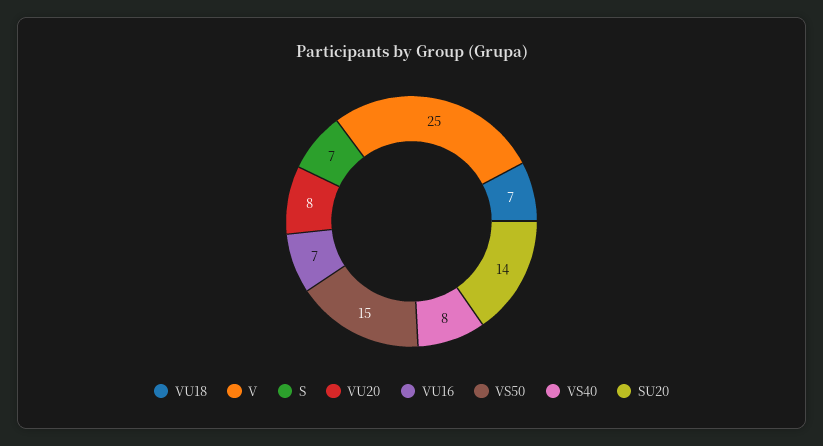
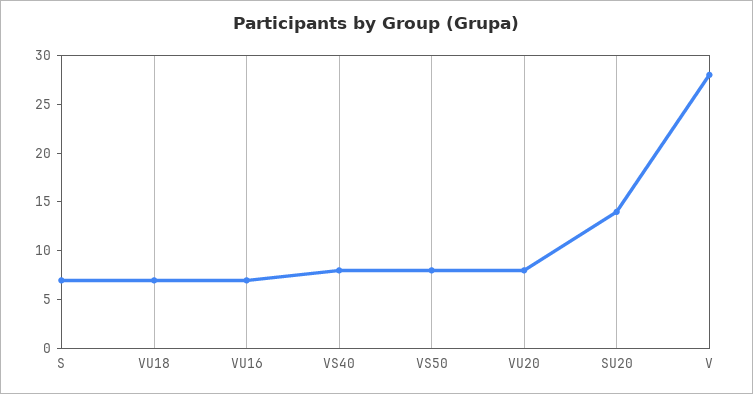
  {
    "VU18": 7,
-   "V": 25,
+   "V": 28,
    "S": 7,
    "VU20": 8,
    "VU16": 7,
-   "VS50": 15,
+   "VS50": 8,
    "VS40": 8,
    "SU20": 14
  }

